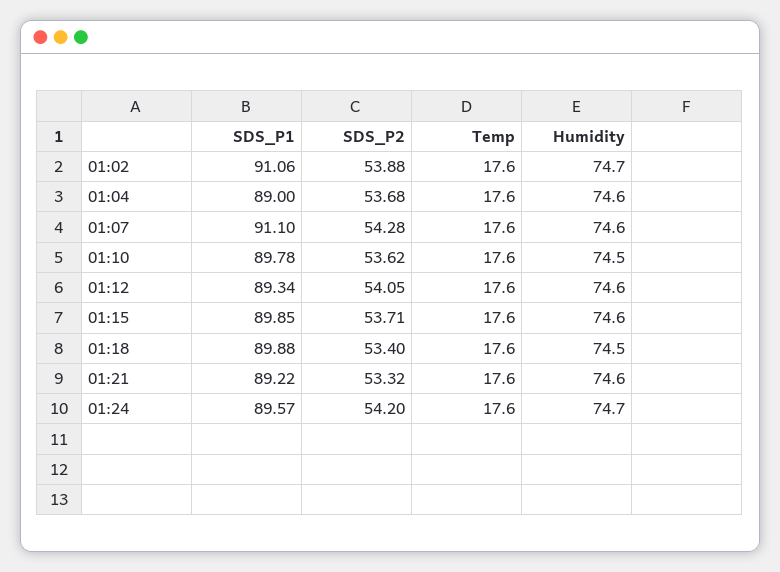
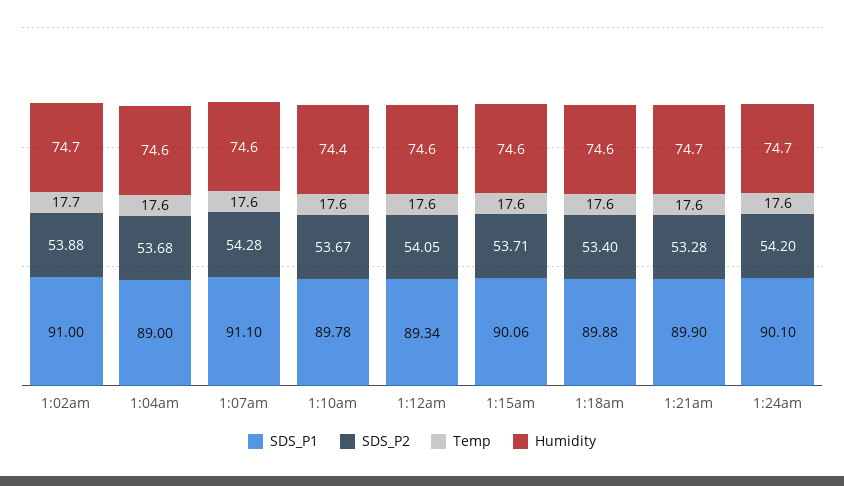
  {
    "SDS_P1": {
-     "01:02": 91.06,
+     "01:02": 91,
      "01:04": 89,
      "01:07": 91.1,
      "01:10": 89.78,
      "01:12": 89.34,
-     "01:15": 89.85,
+     "01:15": 90.06,
      "01:18": 89.88,
-     "01:21": 89.22,
+     "01:21": 89.9,
-     "01:24": 89.57
+     "01:24": 90.1
    },
    "SDS_P2": {
      "01:02": 53.88,
      "01:04": 53.68,
      "01:07": 54.28,
-     "01:10": 53.62,
+     "01:10": 53.67,
      "01:12": 54.05,
      "01:15": 53.71,
      "01:18": 53.4,
-     "01:21": 53.32,
+     "01:21": 53.28,
      "01:24": 54.2
    },
    "Temp": {
-     "01:02": 17.6,
+     "01:02": 17.7,
      "01:04": 17.6,
      "01:07": 17.6,
      "01:10": 17.6,
      "01:12": 17.6,
      "01:15": 17.6,
      "01:18": 17.6,
      "01:21": 17.6,
      "01:24": 17.6
    },
    "Humidity": {
      "01:02": 74.7,
      "01:04": 74.6,
      "01:07": 74.6,
-     "01:10": 74.5,
+     "01:10": 74.4,
      "01:12": 74.6,
      "01:15": 74.6,
-     "01:18": 74.5,
+     "01:18": 74.6,
-     "01:21": 74.6,
+     "01:21": 74.7,
      "01:24": 74.7
    }
  }

